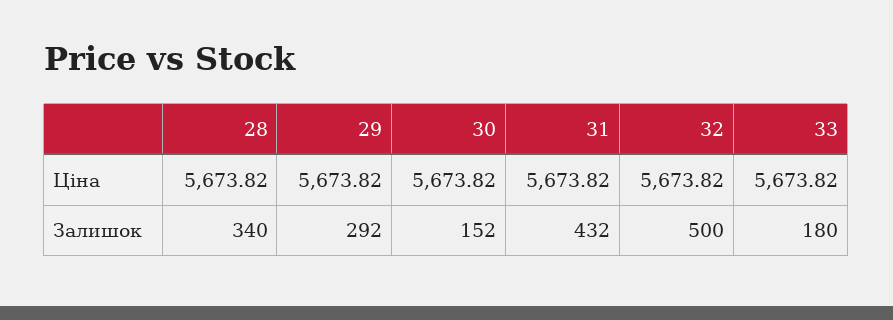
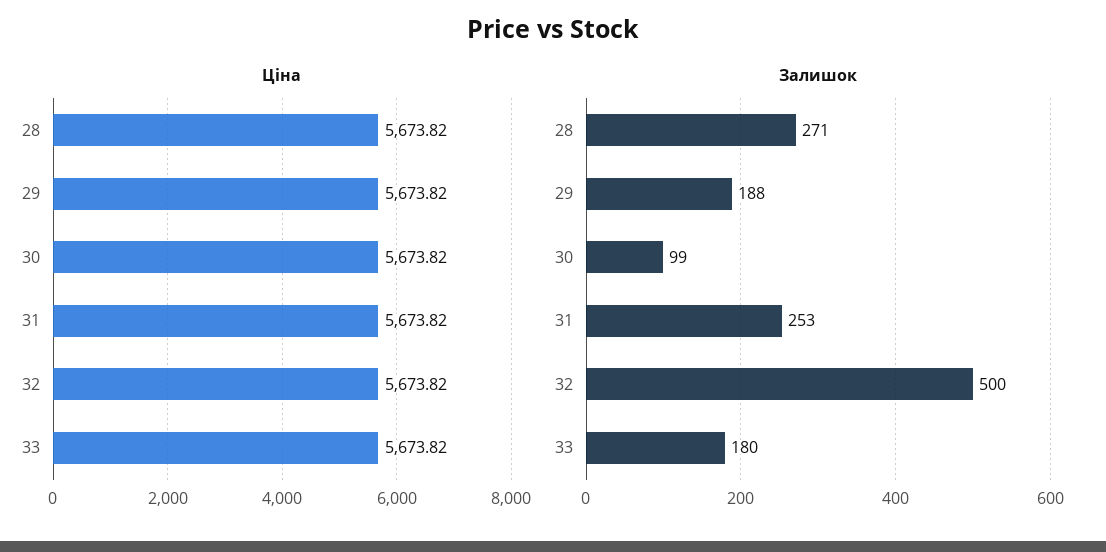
  {
    "Ціна": {
      "28": 5673.82,
      "29": 5673.82,
      "30": 5673.82,
      "31": 5673.82,
      "32": 5673.82,
      "33": 5673.82
    },
    "Залишок": {
-     "28": 340,
+     "28": 271,
-     "29": 292,
+     "29": 188,
-     "30": 152,
+     "30": 99,
-     "31": 432,
+     "31": 253,
      "32": 500,
      "33": 180
    }
  }

